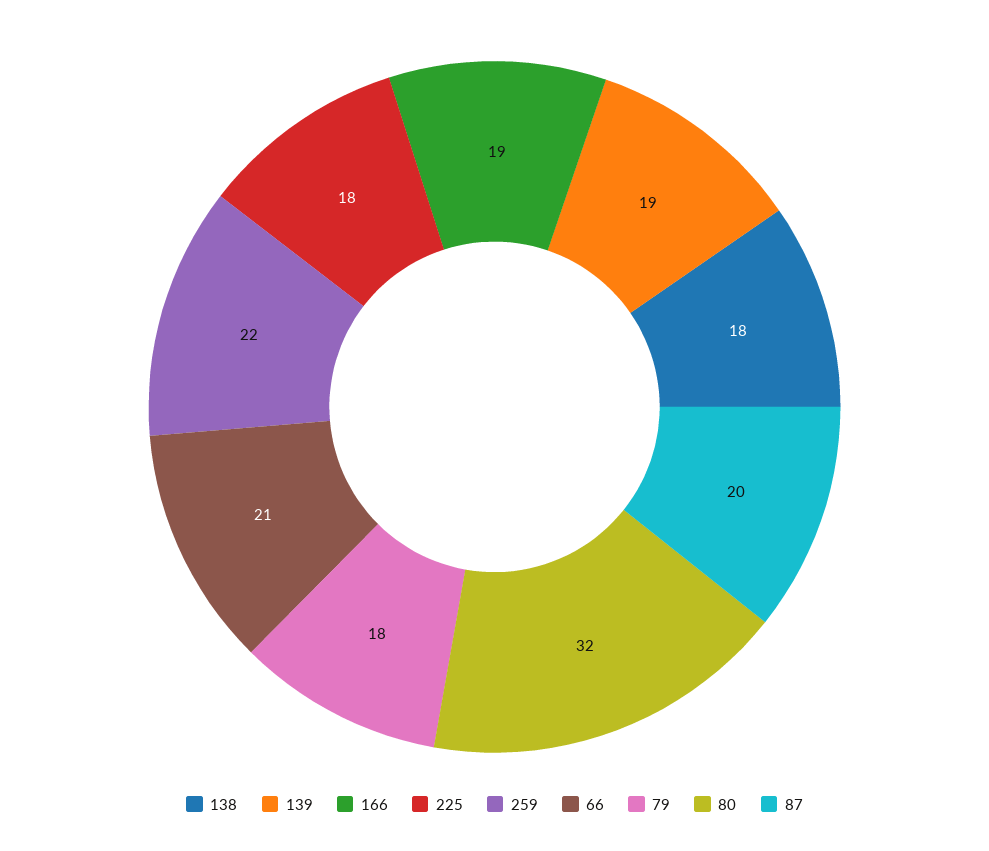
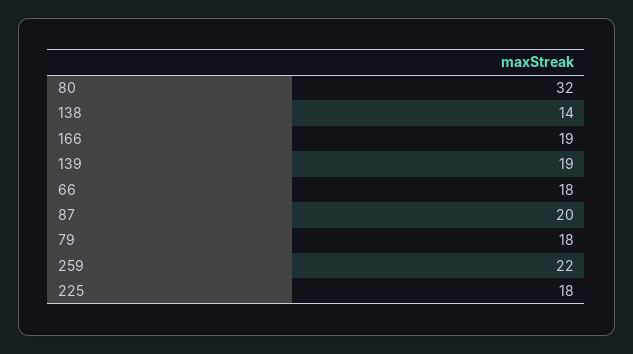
  {
-   "138": 18,
+   "138": 14,
    "139": 19,
    "166": 19,
    "225": 18,
    "259": 22,
-   "66": 21,
+   "66": 18,
    "79": 18,
    "80": 32,
    "87": 20
  }

